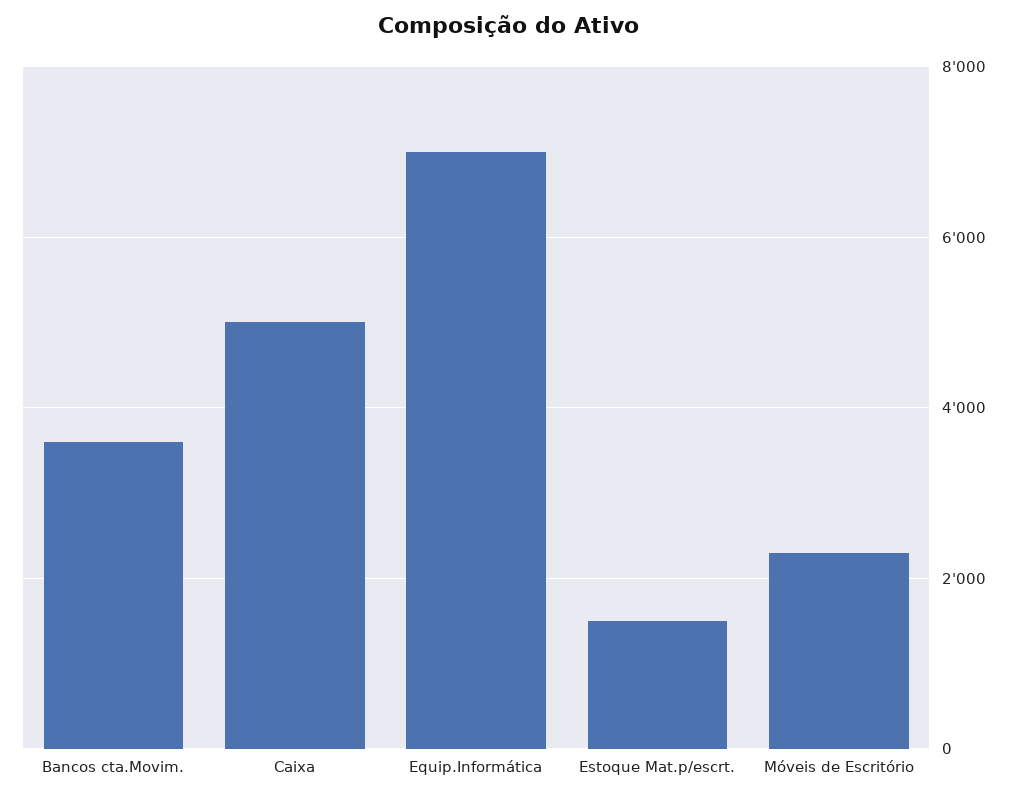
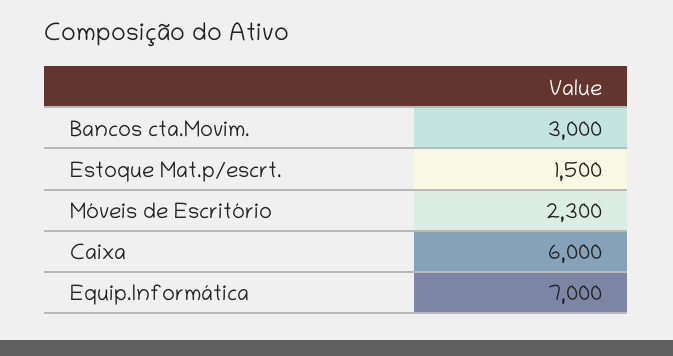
  {
-   "Bancos cta.Movim.": 3600,
+   "Bancos cta.Movim.": 3000,
-   "Caixa": 5000,
+   "Caixa": 6000,
    "Equip.Informática": 7000,
    "Estoque Mat.p/escrt.": 1500,
    "Móveis de Escritório": 2300
  }

